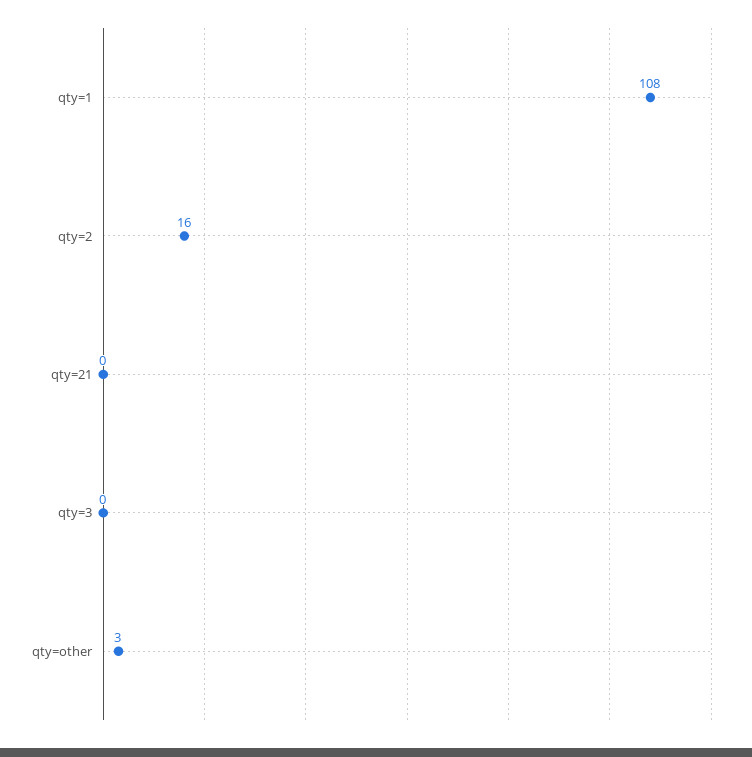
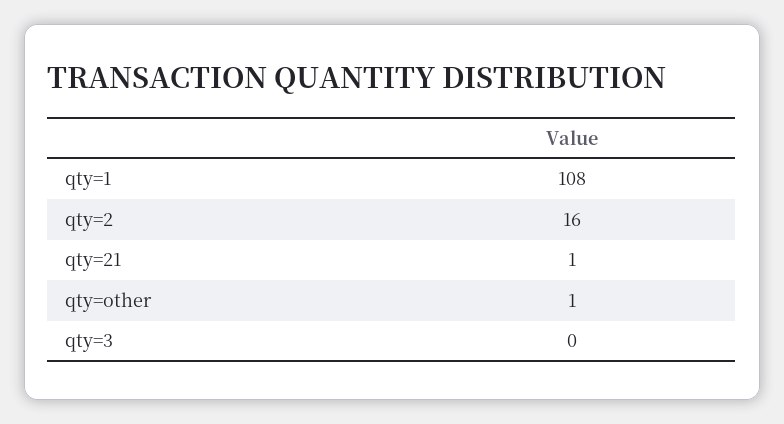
  {
    "qty=1": 108,
    "qty=2": 16,
-   "qty=21": 0,
+   "qty=21": 1,
    "qty=3": 0,
-   "qty=other": 3
+   "qty=other": 1
  }

